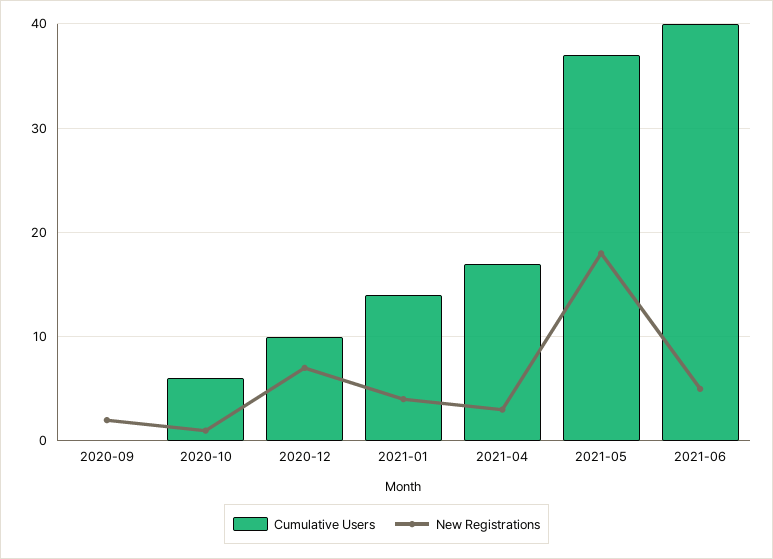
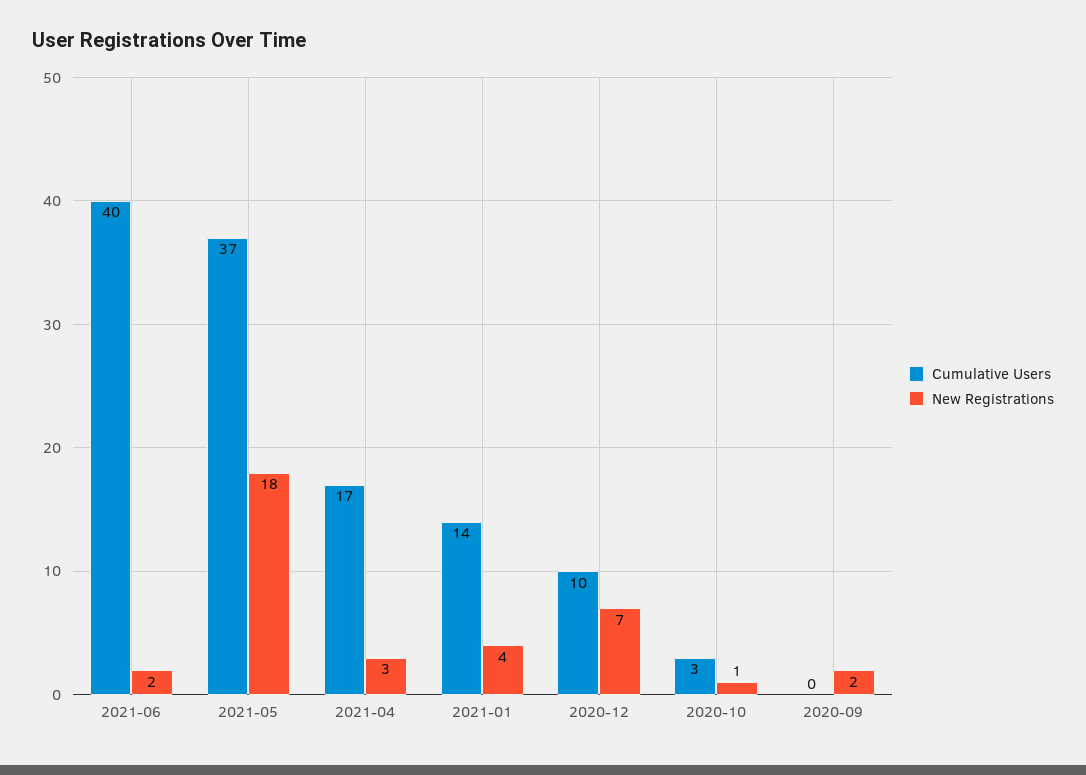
  {
    "Cumulative Users": {
      "2020-09": 0,
-     "2020-10": 6,
+     "2020-10": 3,
      "2020-12": 10,
      "2021-01": 14,
      "2021-04": 17,
      "2021-05": 37,
      "2021-06": 40
    },
    "New Registrations": {
      "2020-09": 2,
      "2020-10": 1,
      "2020-12": 7,
      "2021-01": 4,
      "2021-04": 3,
      "2021-05": 18,
-     "2021-06": 5
+     "2021-06": 2
    }
  }

